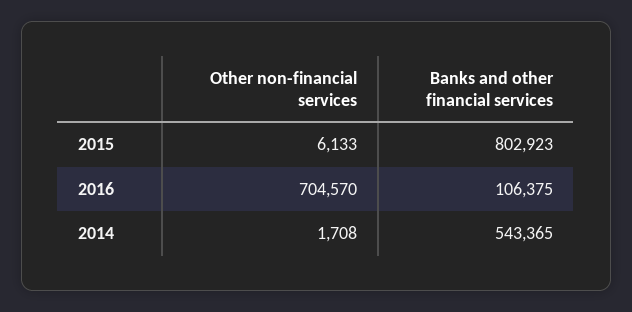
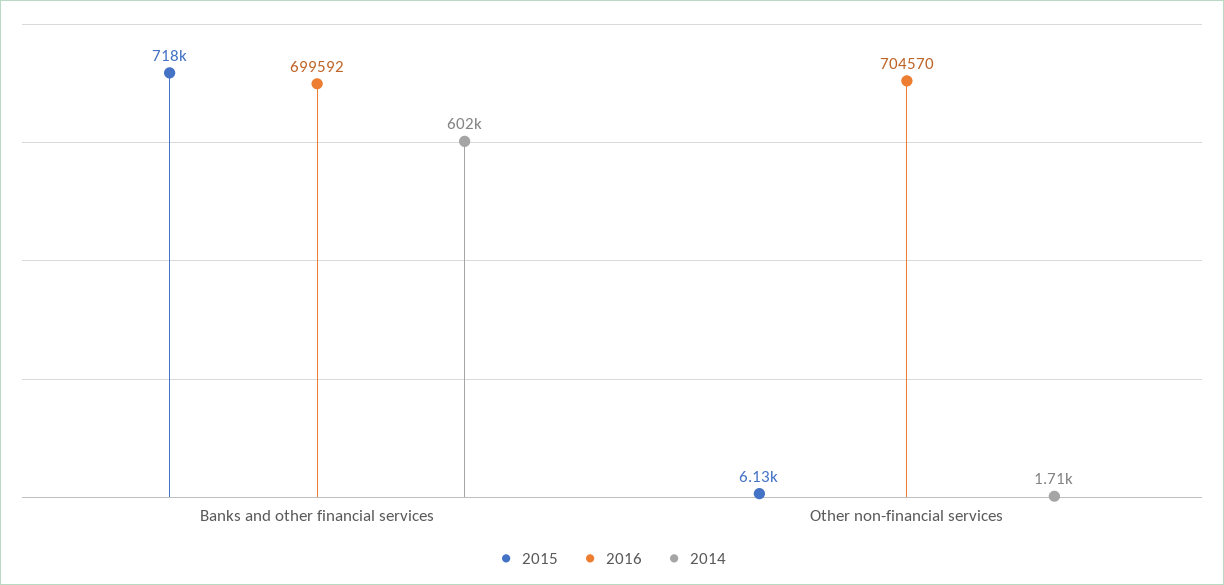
  {
    "2015": {
      "Other non-financial services": 6133,
-     "Banks and other financial services": 802923
+     "Banks and other financial services": 718000
    },
    "2016": {
      "Other non-financial services": 704570,
-     "Banks and other financial services": 106375
+     "Banks and other financial services": 699592
    },
    "2014": {
      "Other non-financial services": 1708,
-     "Banks and other financial services": 543365
+     "Banks and other financial services": 602000
    }
  }

